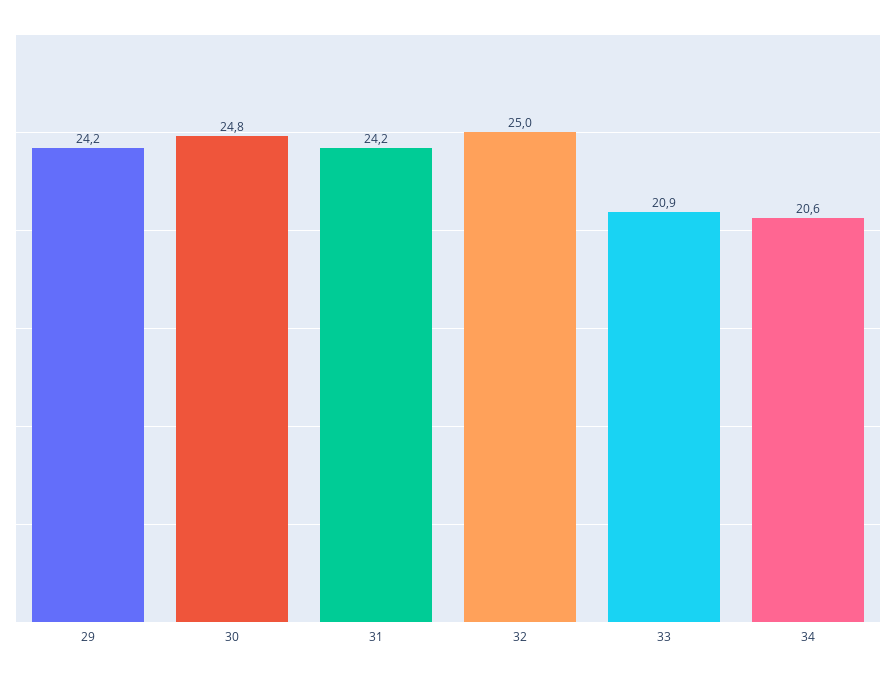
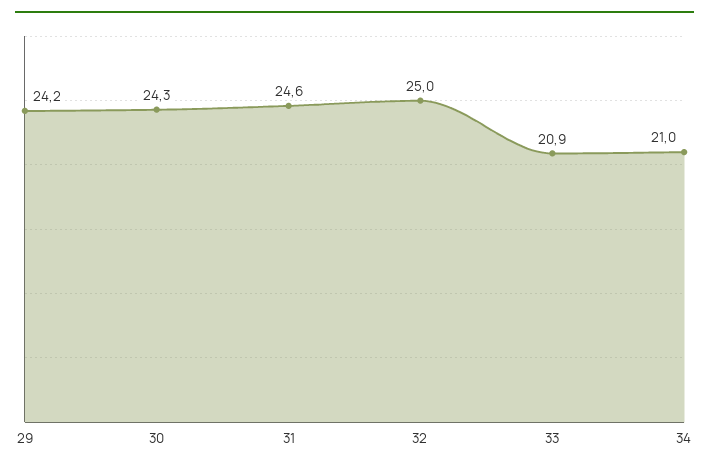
  {
    "29": 24.2,
-   "30": 24.8,
+   "30": 24.3,
-   "31": 24.2,
+   "31": 24.6,
    "32": 25,
    "33": 20.9,
-   "34": 20.6
+   "34": 21
  }

